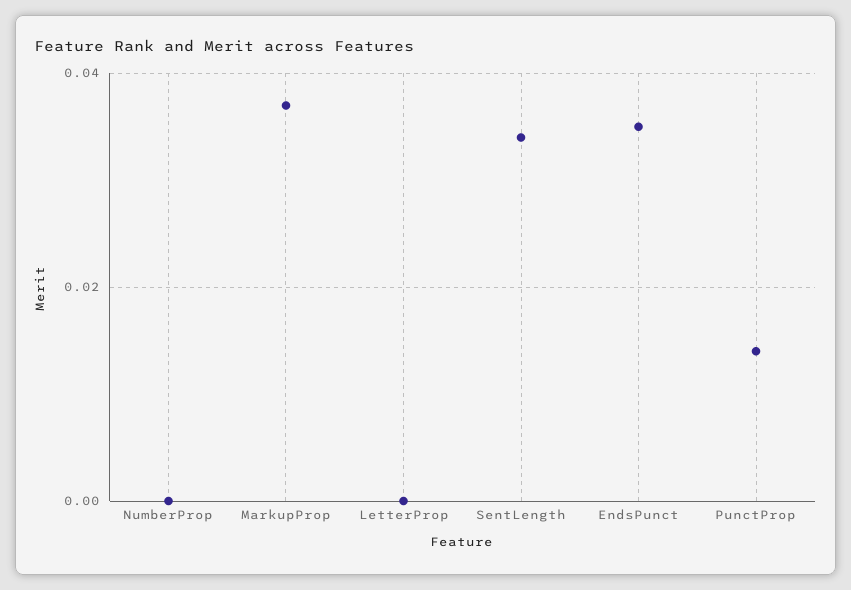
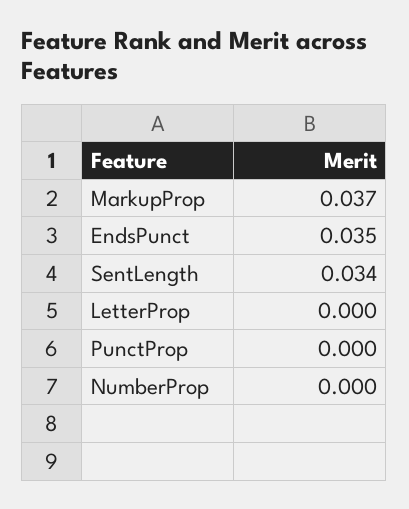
  {
    "NumberProp": 0,
    "MarkupProp": 0.037,
    "LetterProp": 0,
    "SentLength": 0.034,
    "EndsPunct": 0.035,
-   "PunctProp": 0.015
+   "PunctProp": 0
  }

